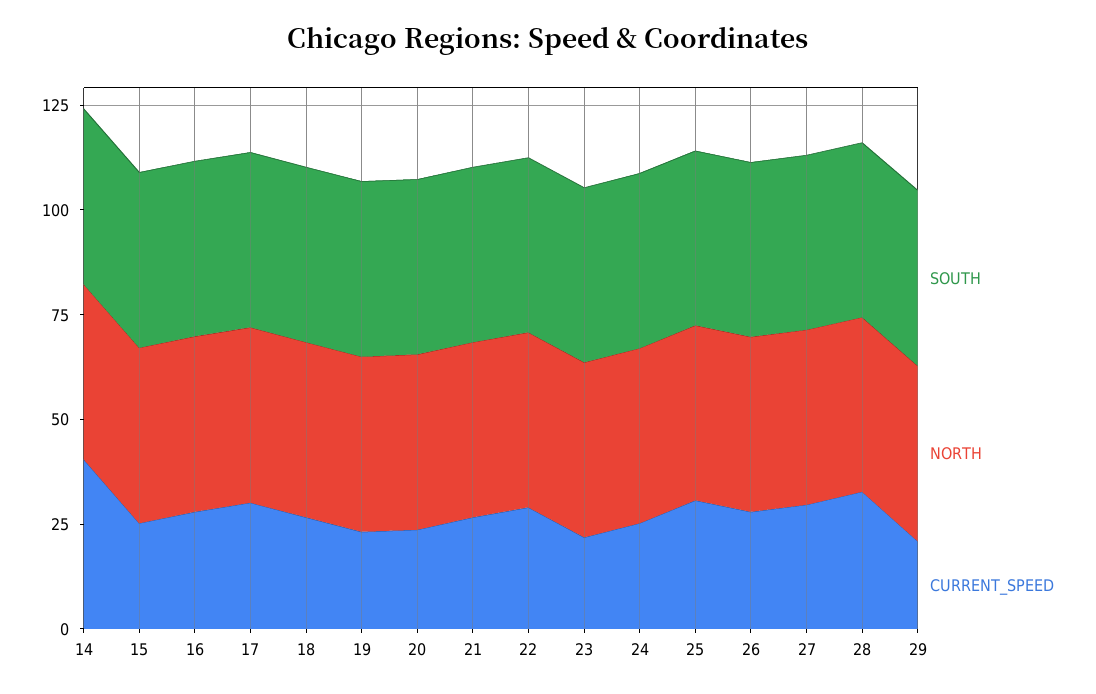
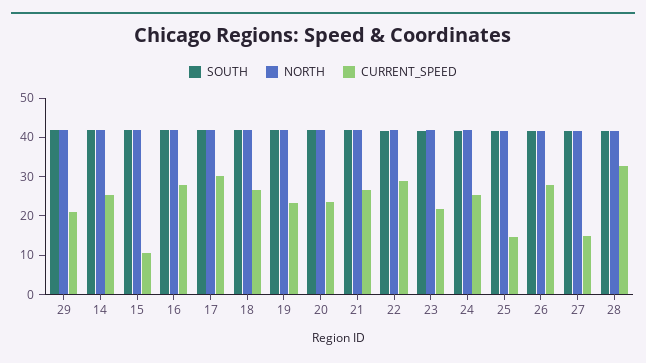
  {
    "SOUTH": {
      "14": 42.5,
      "15": 42.5,
      "16": 42.5,
      "17": 42.5,
      "18": 42.5,
      "19": 42.5,
      "20": 42.5,
      "21": 42.5,
      "22": 42.5,
      "23": 42.5,
      "24": 42.5,
      "25": 42.5,
      "26": 42.5,
      "27": 42.5,
      "28": 42.5,
      "29": 42.5
    },
    "NORTH": {
      "14": 42.5,
      "15": 42.5,
      "16": 42.5,
      "17": 42.5,
      "18": 42.5,
      "19": 42.5,
      "20": 42.5,
      "21": 42.5,
      "22": 42.5,
      "23": 42.5,
      "24": 42.5,
      "25": 42.5,
      "26": 42.5,
      "27": 42.5,
      "28": 42.5,
      "29": 42.5
    },
    "CURRENT_SPEED": {
-     "14": 40,
+     "14": 25,
-     "15": 25,
+     "15": 10,
      "16": 27.5,
      "17": 30,
      "18": 27.5,
      "19": 22.5,
      "20": 22.5,
      "21": 27.5,
      "22": 30,
      "23": 22.5,
      "24": 25,
-     "25": 30,
+     "25": 15,
      "26": 27.5,
-     "27": 30,
+     "27": 15,
      "28": 32.5,
      "29": 20
    }
  }

